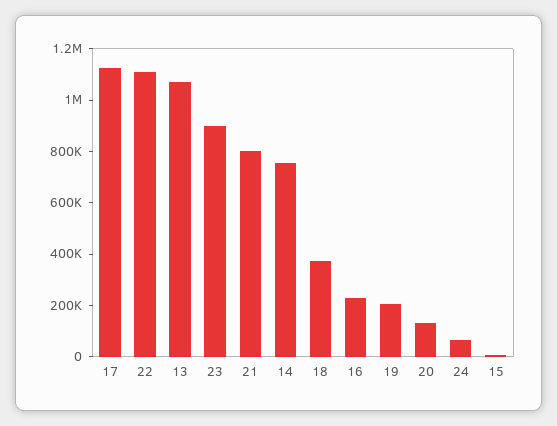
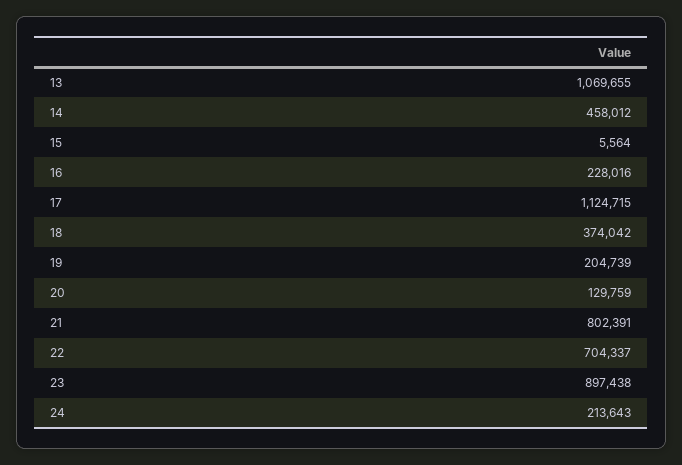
  {
    "17": 1124715,
-   "22": 1100000,
+   "22": 704337,
    "13": 1069655,
    "23": 897438,
    "21": 802391,
-   "14": 750000,
+   "14": 458012,
    "18": 374042,
    "16": 228016,
    "19": 204739,
    "20": 129759,
-   "24": 50000,
+   "24": 213643,
    "15": 5564
  }

